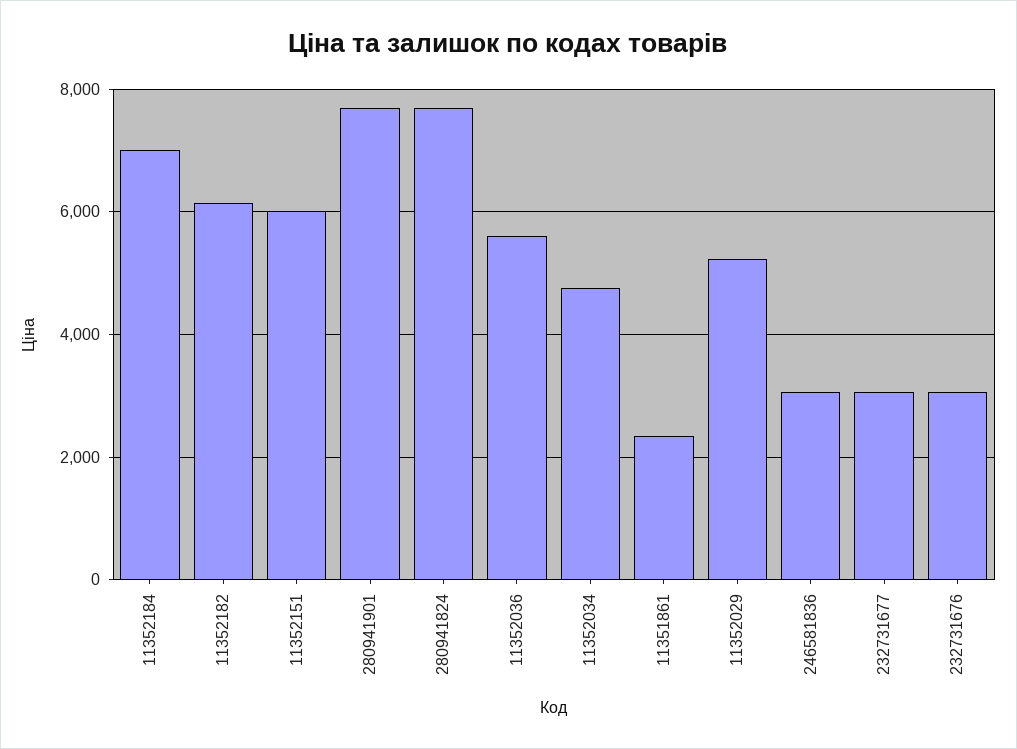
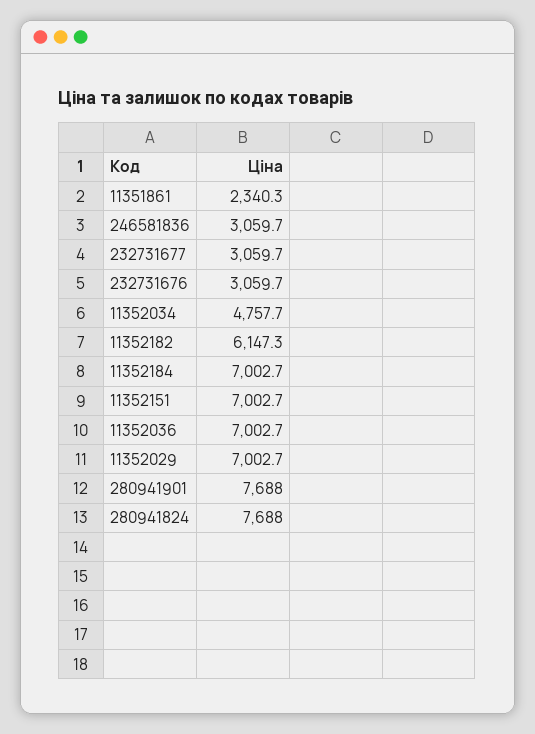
  {
    "11352184": 7002.7,
    "11352182": 6147.3,
-   "11352151": 6000,
+   "11352151": 7002.7,
    "280941901": 7688,
    "280941824": 7688,
-   "11352036": 5600,
+   "11352036": 7002.7,
    "11352034": 4757.7,
    "11351861": 2340.3,
-   "11352029": 5200,
+   "11352029": 7002.7,
    "246581836": 3059.7,
    "232731677": 3059.7,
    "232731676": 3059.7
  }

